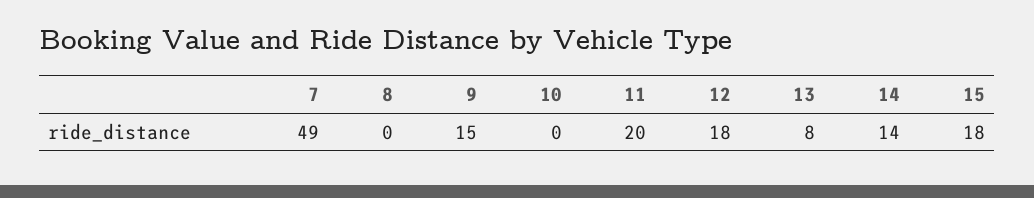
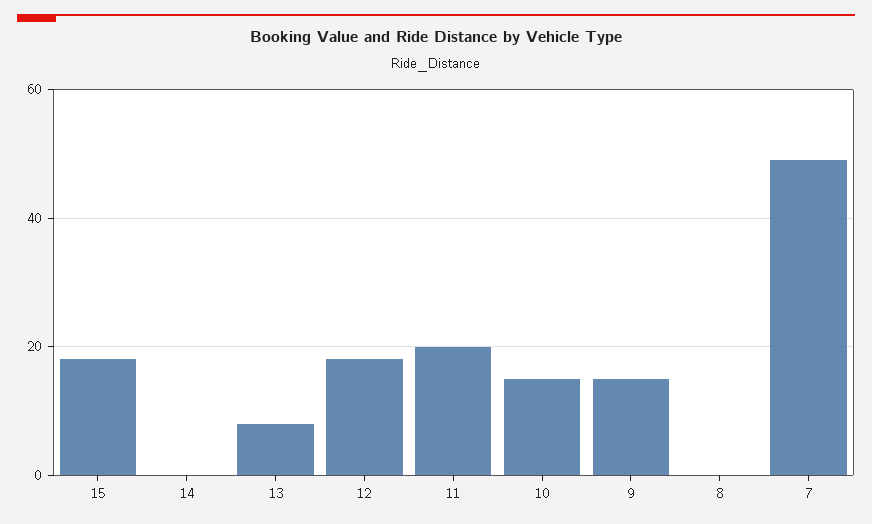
  {
    "7": 49,
    "8": 0,
    "9": 15,
-   "10": 0,
+   "10": 15,
    "11": 20,
    "12": 18,
    "13": 8,
-   "14": 14,
+   "14": 0,
    "15": 18
  }

